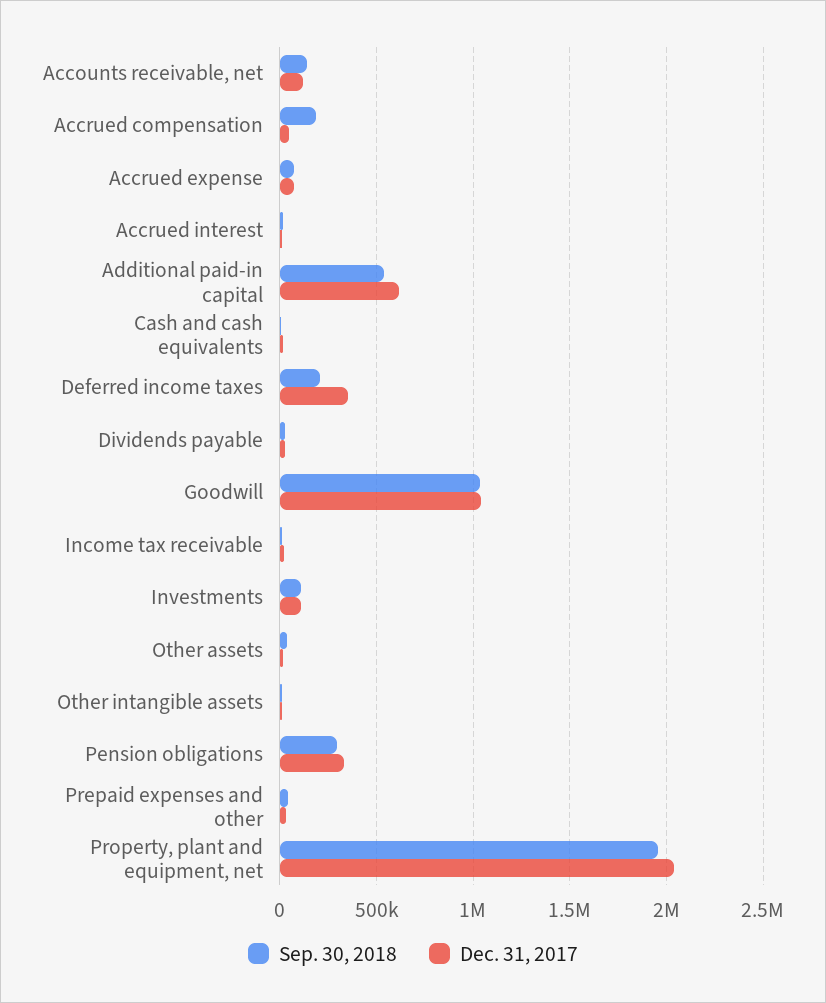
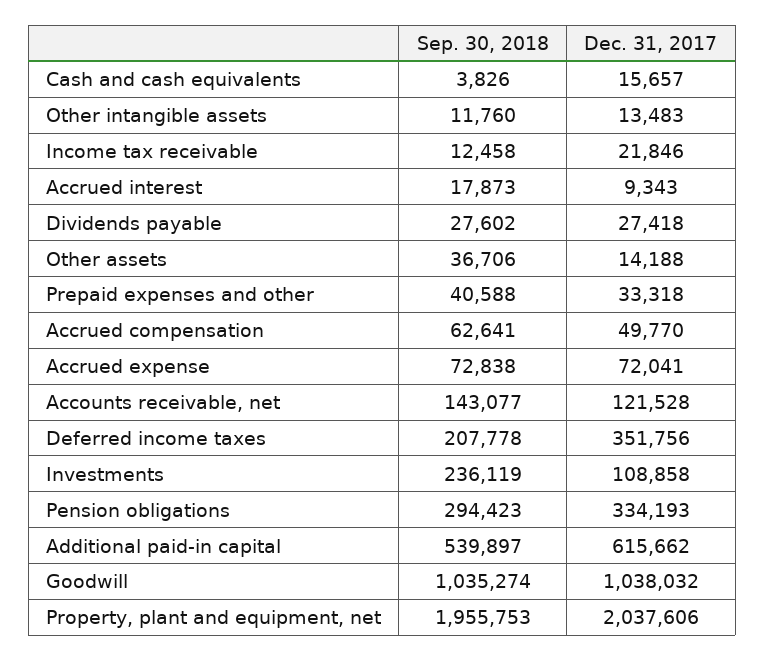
  {
    "Sep. 30, 2018": {
      "Accounts receivable, net": 143077,
-     "Accrued compensation": 200000,
+     "Accrued compensation": 62641,
      "Accrued expense": 72838,
      "Accrued interest": 17873,
      "Additional paid-in capital": 539897,
      "Cash and cash equivalents": 3826,
      "Deferred income taxes": 207778,
      "Dividends payable": 27602,
      "Goodwill": 1035274,
      "Income tax receivable": 12458,
-     "Investments": 100000,
+     "Investments": 236119,
      "Other assets": 36706,
      "Other intangible assets": 11760,
      "Pension obligations": 294423,
      "Prepaid expenses and other": 40588,
      "Property, plant and equipment, net": 1955753
    },
    "Dec. 31, 2017": {
      "Accounts receivable, net": 121528,
      "Accrued compensation": 49770,
      "Accrued expense": 72041,
      "Accrued interest": 9343,
      "Additional paid-in capital": 615662,
      "Cash and cash equivalents": 15657,
      "Deferred income taxes": 351756,
      "Dividends payable": 27418,
      "Goodwill": 1038032,
      "Income tax receivable": 21846,
      "Investments": 108858,
      "Other assets": 14188,
      "Other intangible assets": 13483,
      "Pension obligations": 334193,
      "Prepaid expenses and other": 33318,
      "Property, plant and equipment, net": 2037606
    }
  }

